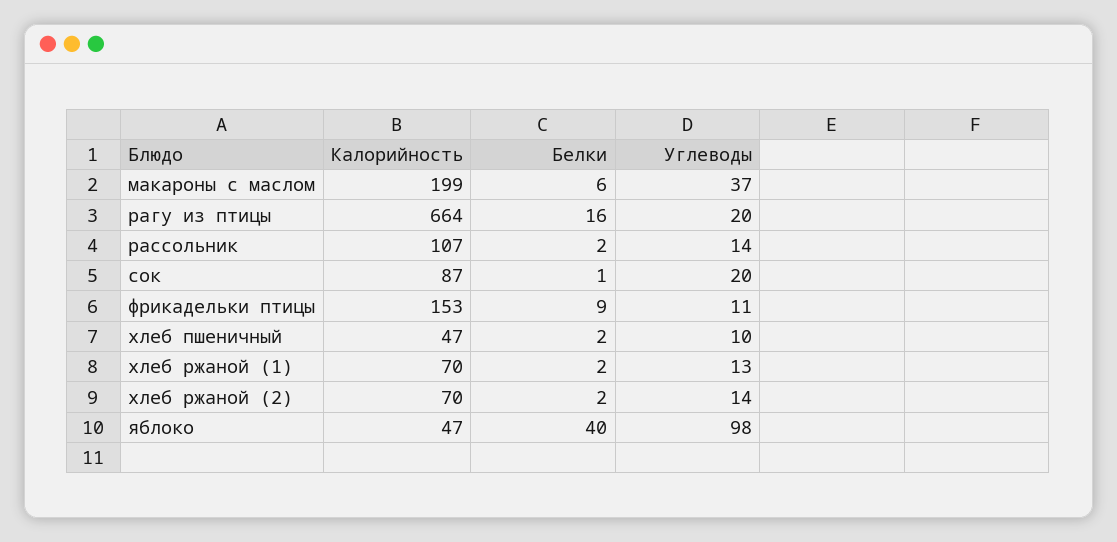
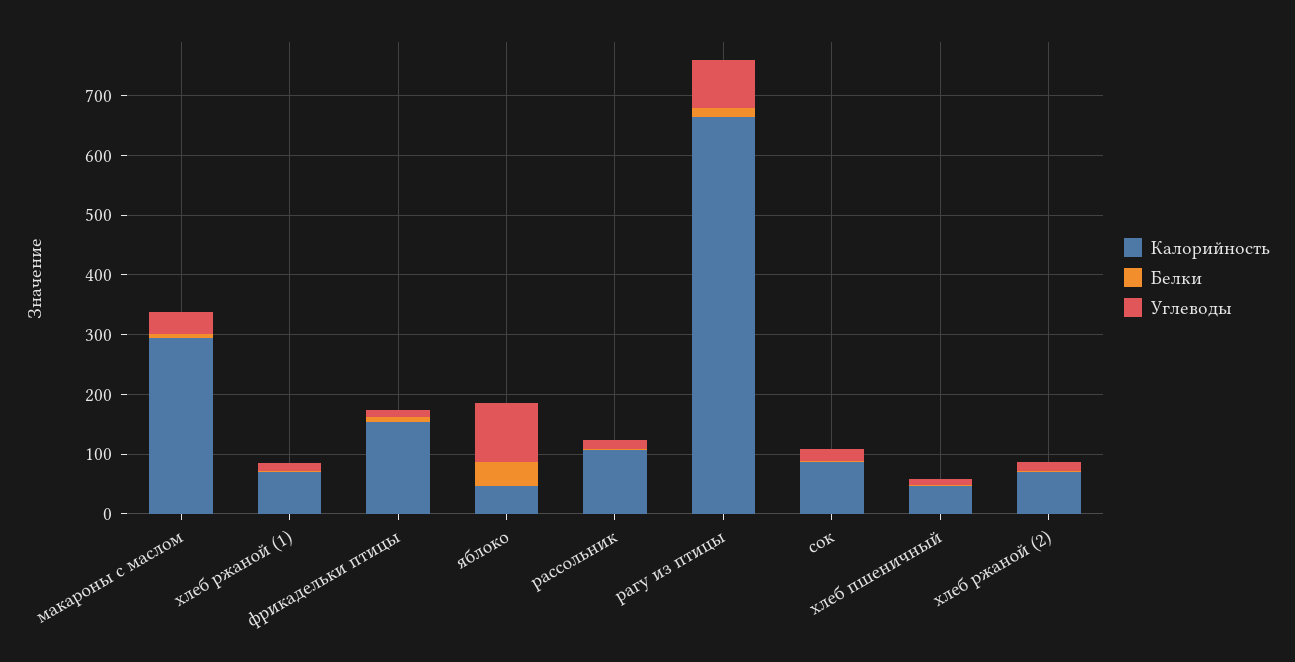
  {
    "Калорийность": {
-     "макароны с маслом": 199,
+     "макароны с маслом": 300,
      "рагу из птицы": 664,
      "рассольник": 107,
      "сок": 87,
      "фрикадельки птицы": 153,
      "хлеб пшеничный": 47,
      "хлеб ржаной (1)": 70,
      "хлеб ржаной (2)": 70,
      "яблоко": 47
    },
    "Белки": {
      "макароны с маслом": 6,
      "рагу из птицы": 16,
      "рассольник": 2,
      "сок": 1,
      "фрикадельки птицы": 9,
      "хлеб пшеничный": 2,
      "хлеб ржаной (1)": 2,
      "хлеб ржаной (2)": 2,
      "яблоко": 40
    },
    "Углеводы": {
      "макароны с маслом": 37,
-     "рагу из птицы": 20,
+     "рагу из птицы": 80,
      "рассольник": 14,
      "сок": 20,
      "фрикадельки птицы": 11,
      "хлеб пшеничный": 10,
      "хлеб ржаной (1)": 13,
      "хлеб ржаной (2)": 14,
      "яблоко": 98
    }
  }

